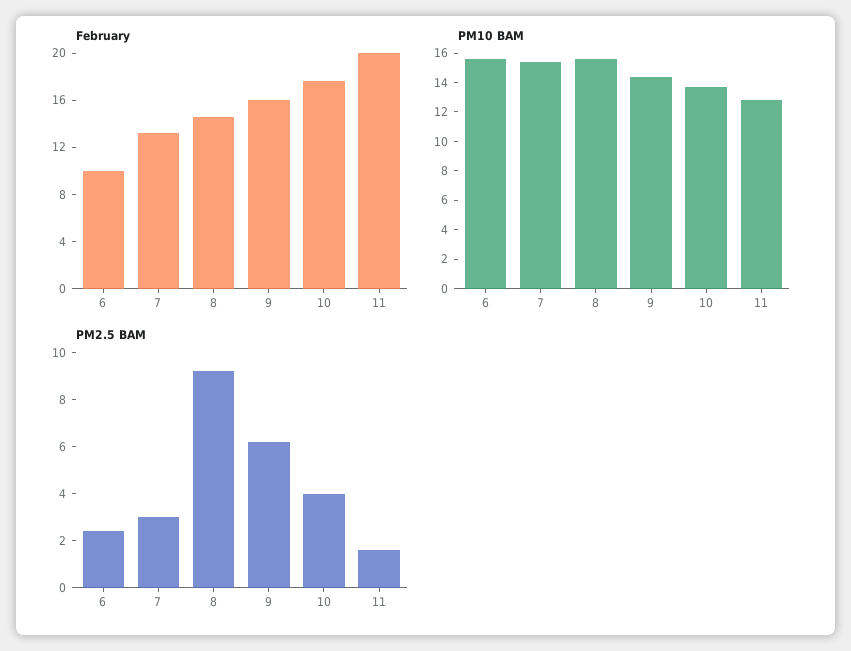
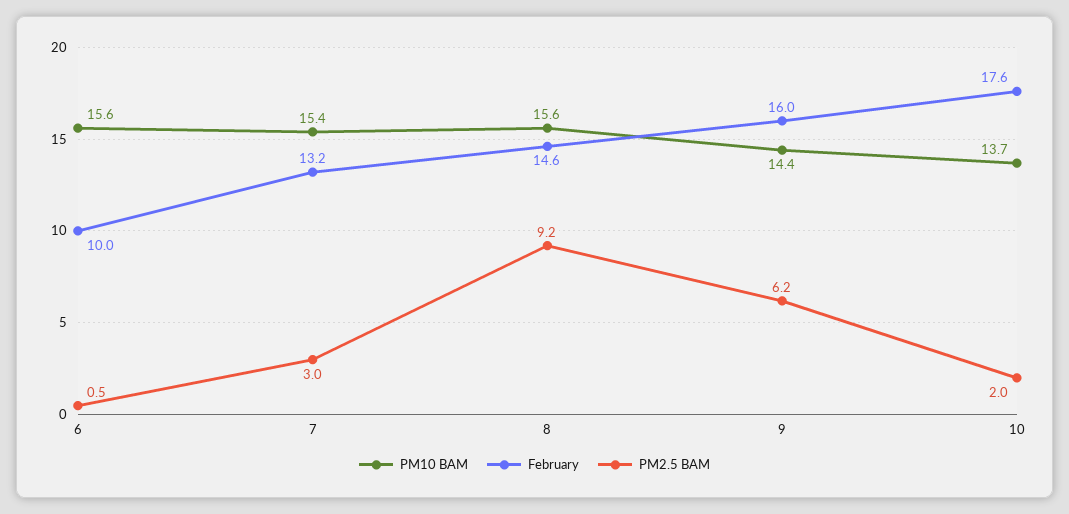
  {
    "February": {
      "6": 10,
      "7": 13.2,
      "8": 14.6,
      "9": 16,
-     "10": 17.6,
+     "10": 17.6
-     "11": 20
    },
    "PM10 BAM": {
      "6": 15.6,
      "7": 15.4,
      "8": 15.6,
      "9": 14.4,
-     "10": 13.7,
+     "10": 13.7
-     "11": 13
    },
    "PM2.5 BAM": {
-     "6": 2.5,
+     "6": 0.5,
      "7": 3,
      "8": 9.2,
      "9": 6.2,
-     "10": 4,
+     "10": 2
-     "11": 1.5
    }
  }

